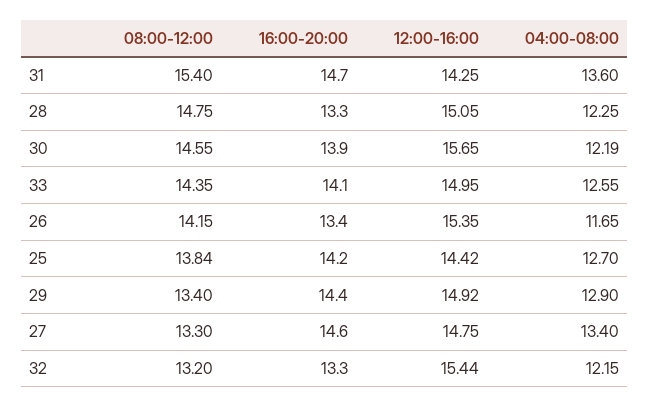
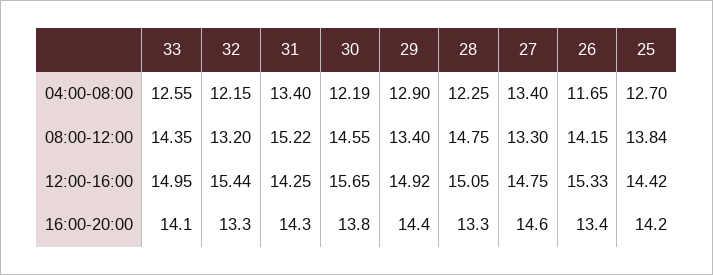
  {
    "08:00-12:00": {
-     "31": 15.4,
+     "31": 15.22,
      "28": 14.75,
      "30": 14.55,
      "33": 14.35,
      "26": 14.15,
      "25": 13.84,
      "29": 13.4,
      "27": 13.3,
      "32": 13.2
    },
    "16:00-20:00": {
-     "31": 14.7,
+     "31": 14.3,
      "28": 13.3,
-     "30": 13.9,
+     "30": 13.8,
      "33": 14.1,
      "26": 13.4,
      "25": 14.2,
      "29": 14.4,
      "27": 14.6,
      "32": 13.3
    },
    "12:00-16:00": {
      "31": 14.25,
      "28": 15.05,
      "30": 15.65,
      "33": 14.95,
-     "26": 15.35,
+     "26": 15.33,
      "25": 14.42,
      "29": 14.92,
      "27": 14.75,
      "32": 15.44
    },
    "04:00-08:00": {
-     "31": 13.6,
+     "31": 13.4,
      "28": 12.25,
      "30": 12.19,
      "33": 12.55,
      "26": 11.65,
      "25": 12.7,
      "29": 12.9,
      "27": 13.4,
      "32": 12.15
    }
  }

